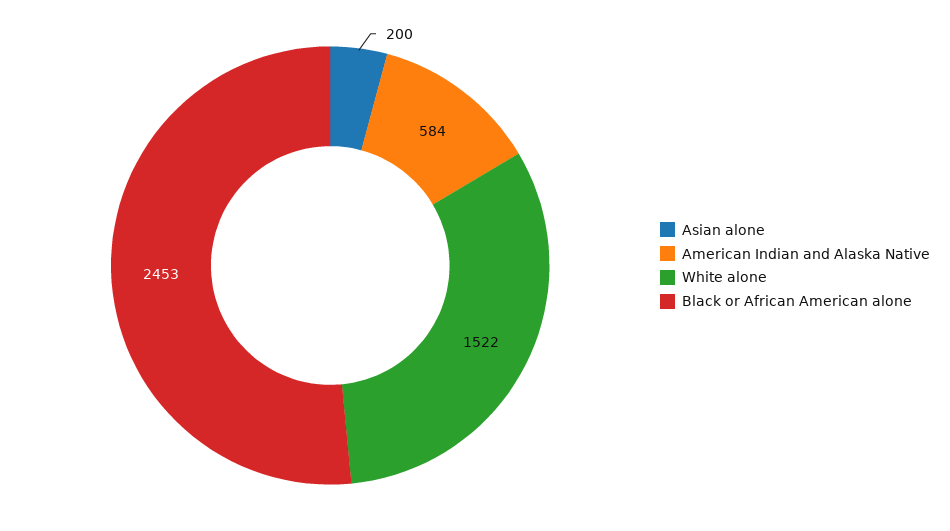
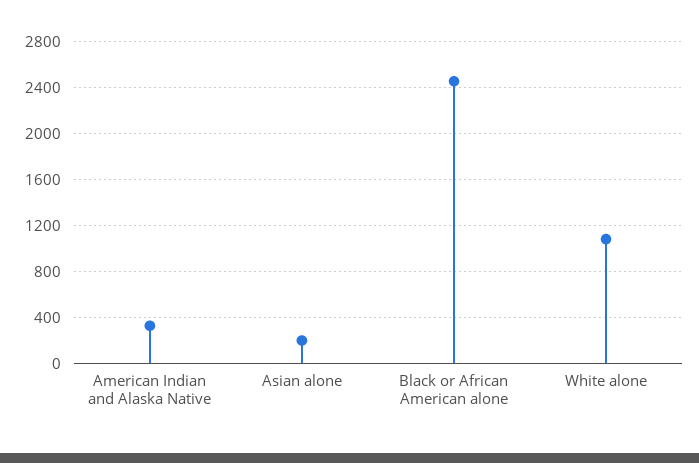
  {
    "Asian alone": 200,
-   "American Indian and Alaska Native": 584,
+   "American Indian and Alaska Native": 300,
-   "White alone": 1522,
+   "White alone": 1100,
    "Black or African American alone": 2453
  }

